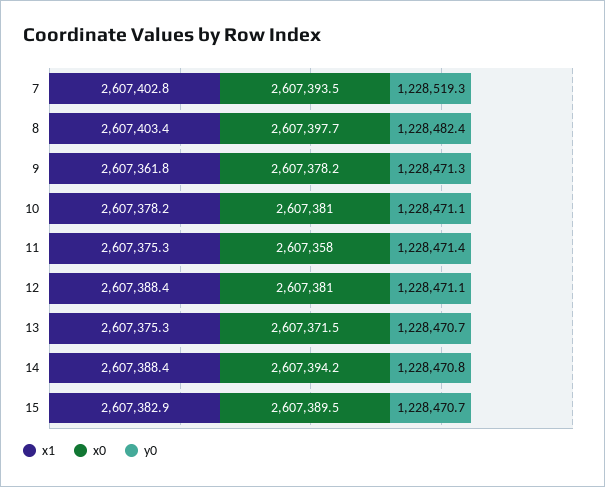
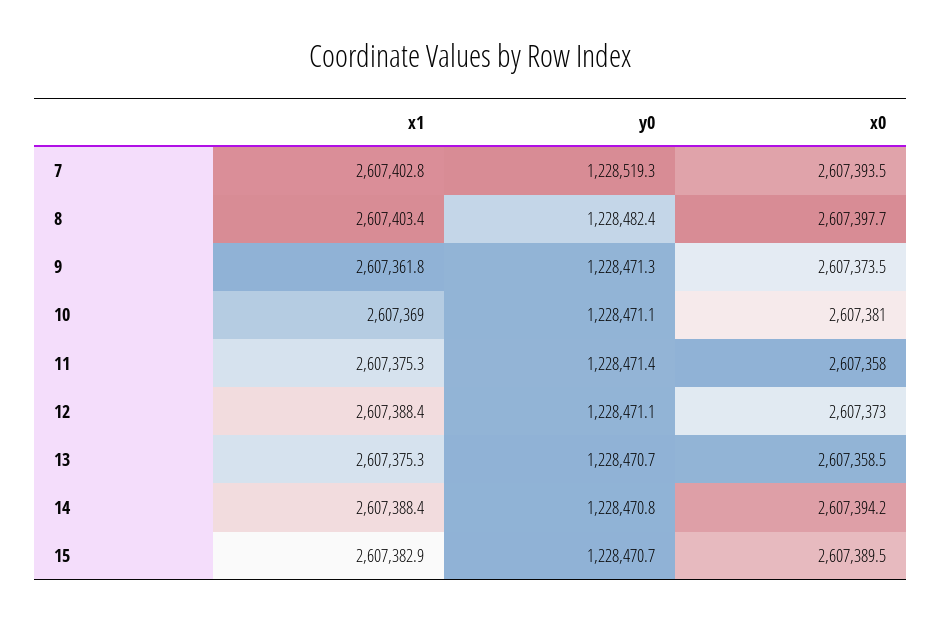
  {
    "x1": {
      "7": 2607402.8,
      "8": 2607403.4,
      "9": 2607361.8,
-     "10": 2607378.2,
+     "10": 2607369,
      "11": 2607375.3,
      "12": 2607388.4,
      "13": 2607375.3,
      "14": 2607388.4,
      "15": 2607382.9
    },
    "x0": {
      "7": 2607393.5,
      "8": 2607397.7,
-     "9": 2607378.2,
+     "9": 2607373.5,
      "10": 2607381,
      "11": 2607358,
-     "12": 2607381,
+     "12": 2607373,
-     "13": 2607371.5,
+     "13": 2607358.5,
      "14": 2607394.2,
      "15": 2607389.5
    },
    "y0": {
      "7": 1228519.3,
      "8": 1228482.4,
      "9": 1228471.3,
      "10": 1228471.1,
      "11": 1228471.4,
      "12": 1228471.1,
      "13": 1228470.7,
      "14": 1228470.8,
      "15": 1228470.7
    }
  }

